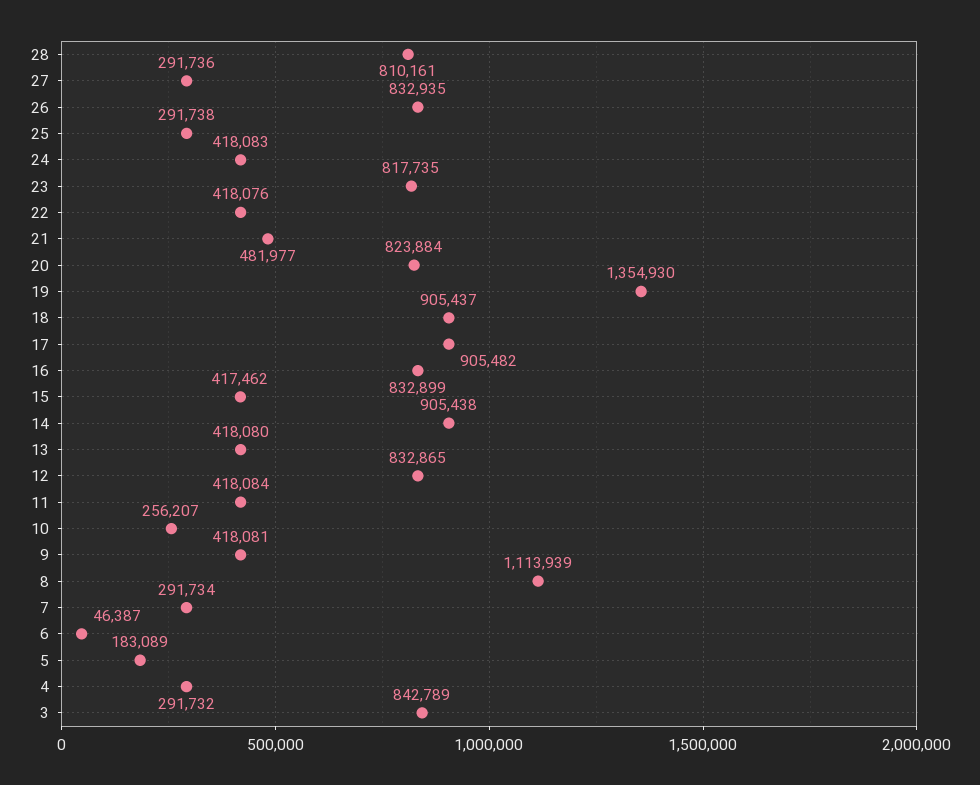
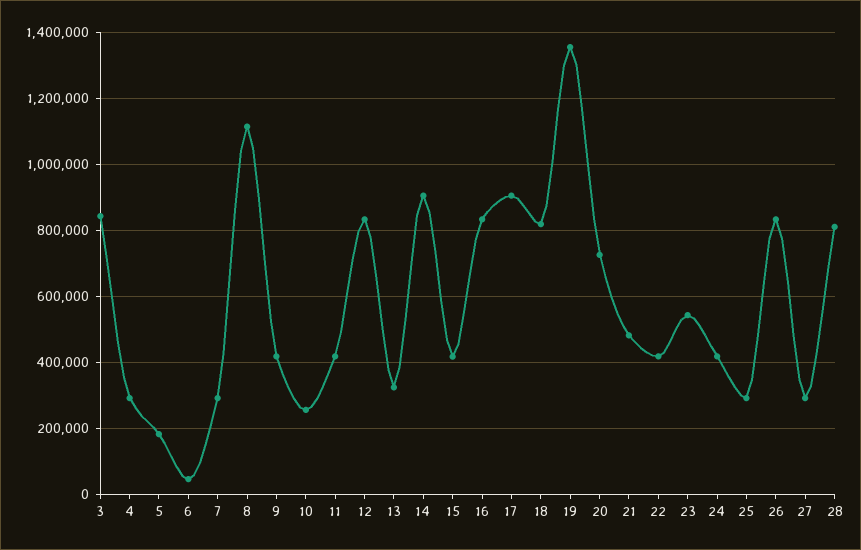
  {
    "28": 810161,
    "27": 291736,
    "26": 832935,
    "25": 291738,
    "24": 418083,
-   "23": 817735,
+   "23": 540000,
    "22": 418076,
    "21": 481977,
-   "20": 823884,
+   "20": 720000,
    "19": 1354930,
-   "18": 905437,
+   "18": 820000,
    "17": 905482,
    "16": 832899,
    "15": 417462,
    "14": 905438,
-   "13": 418080,
+   "13": 320000,
    "12": 832865,
    "11": 418084,
    "10": 256207,
    "9": 418081,
    "8": 1113939,
    "7": 291734,
    "6": 46387,
    "5": 183089,
    "4": 291732,
    "3": 842789
  }

